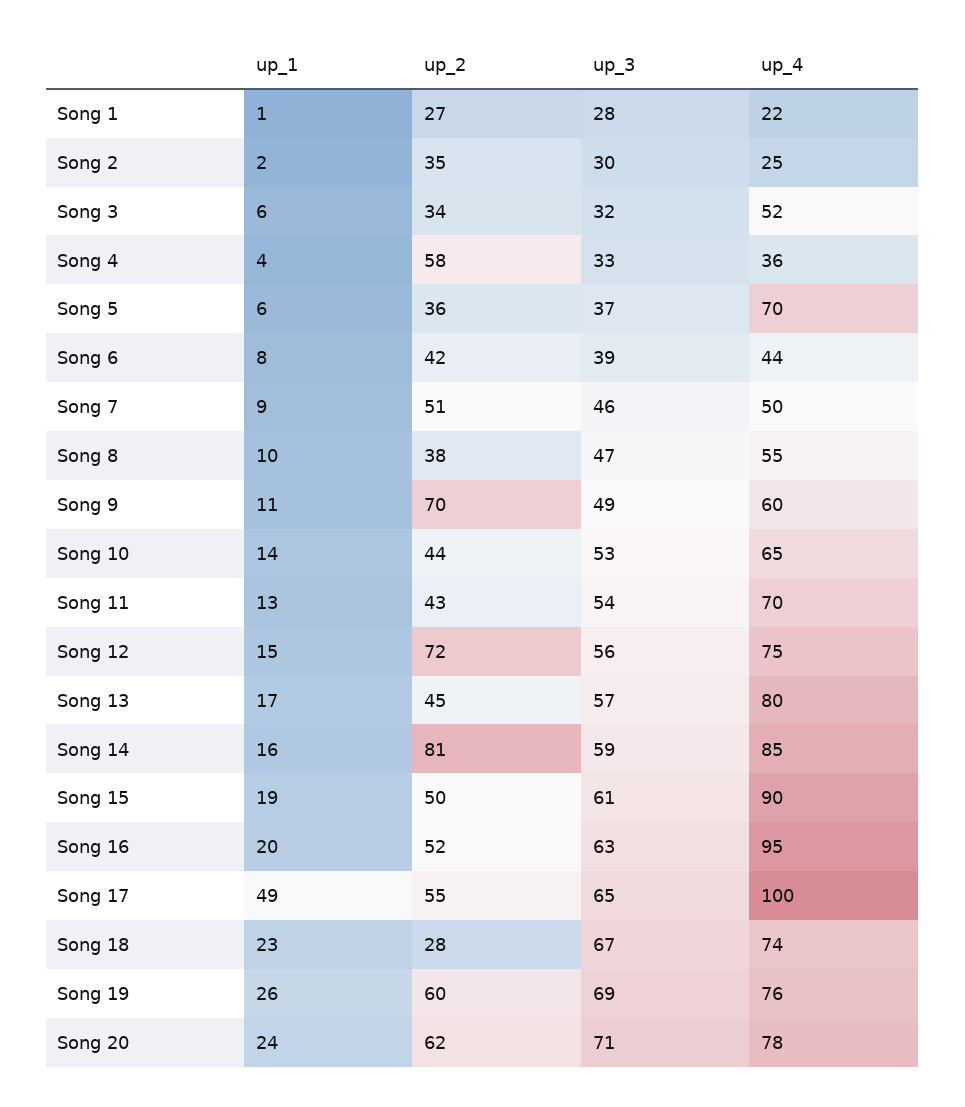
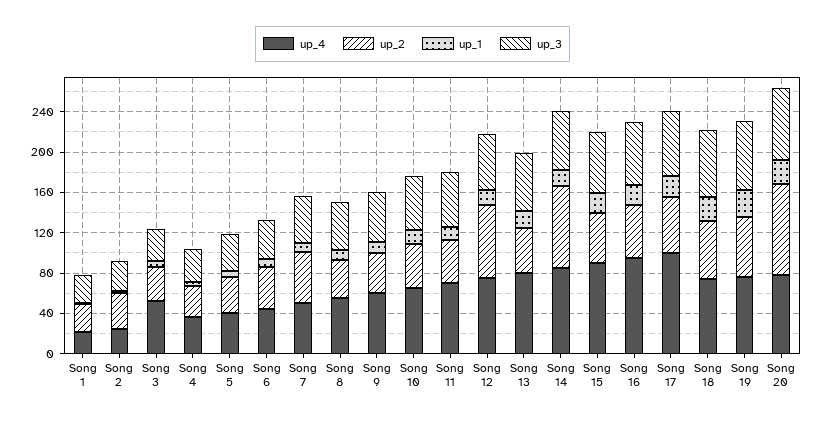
  {
    "up_1": {
      "Song 1": 1,
      "Song 2": 2,
      "Song 3": 6,
      "Song 4": 4,
      "Song 5": 6,
      "Song 6": 8,
      "Song 7": 9,
      "Song 8": 10,
      "Song 9": 11,
      "Song 10": 14,
      "Song 11": 13,
      "Song 12": 15,
      "Song 13": 17,
      "Song 14": 16,
      "Song 15": 19,
      "Song 16": 20,
-     "Song 17": 49,
+     "Song 17": 20,
      "Song 18": 23,
      "Song 19": 26,
      "Song 20": 24
    },
    "up_2": {
      "Song 1": 27,
      "Song 2": 35,
      "Song 3": 34,
-     "Song 4": 58,
+     "Song 4": 30,
      "Song 5": 36,
      "Song 6": 42,
      "Song 7": 51,
      "Song 8": 38,
-     "Song 9": 70,
+     "Song 9": 40,
      "Song 10": 44,
      "Song 11": 43,
      "Song 12": 72,
      "Song 13": 45,
      "Song 14": 81,
      "Song 15": 50,
      "Song 16": 52,
      "Song 17": 55,
-     "Song 18": 28,
+     "Song 18": 60,
      "Song 19": 60,
-     "Song 20": 62
+     "Song 20": 90
    },
    "up_3": {
      "Song 1": 28,
      "Song 2": 30,
      "Song 3": 32,
      "Song 4": 33,
      "Song 5": 37,
      "Song 6": 39,
      "Song 7": 46,
      "Song 8": 47,
      "Song 9": 49,
      "Song 10": 53,
      "Song 11": 54,
      "Song 12": 56,
      "Song 13": 57,
      "Song 14": 59,
      "Song 15": 61,
      "Song 16": 63,
      "Song 17": 65,
      "Song 18": 67,
      "Song 19": 69,
      "Song 20": 71
    },
    "up_4": {
      "Song 1": 22,
      "Song 2": 25,
      "Song 3": 52,
      "Song 4": 36,
-     "Song 5": 70,
+     "Song 5": 40,
      "Song 6": 44,
      "Song 7": 50,
      "Song 8": 55,
      "Song 9": 60,
      "Song 10": 65,
      "Song 11": 70,
      "Song 12": 75,
      "Song 13": 80,
      "Song 14": 85,
      "Song 15": 90,
      "Song 16": 95,
      "Song 17": 100,
      "Song 18": 74,
      "Song 19": 76,
      "Song 20": 78
    }
  }

